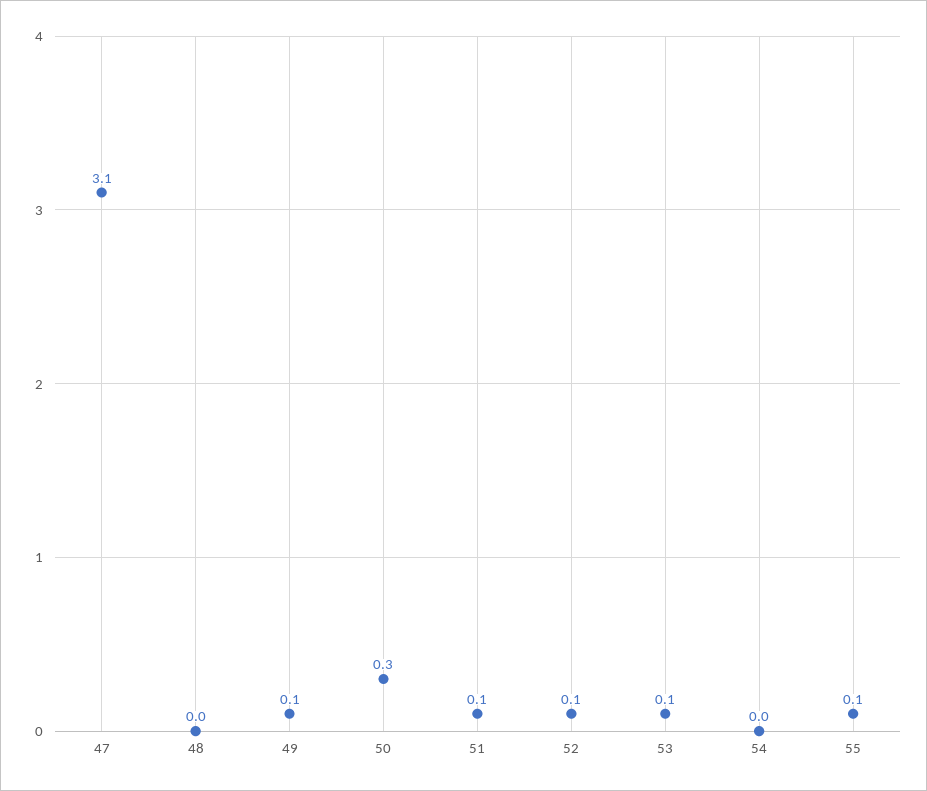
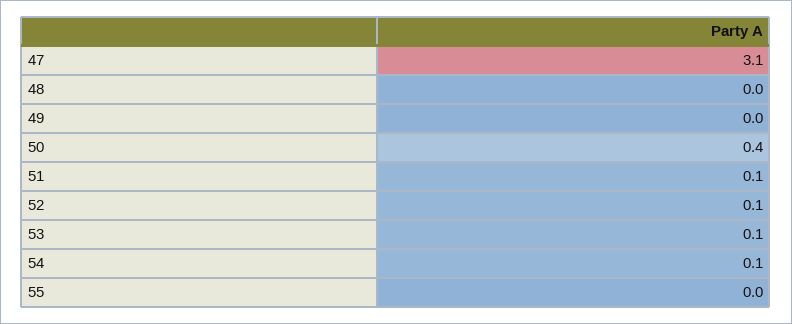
  {
    "47": 3.1,
    "48": 0,
-   "49": 0.1,
+   "49": 0,
-   "50": 0.3,
+   "50": 0.4,
    "51": 0.1,
    "52": 0.1,
    "53": 0.1,
-   "54": 0,
+   "54": 0.1,
-   "55": 0.1
+   "55": 0
  }

